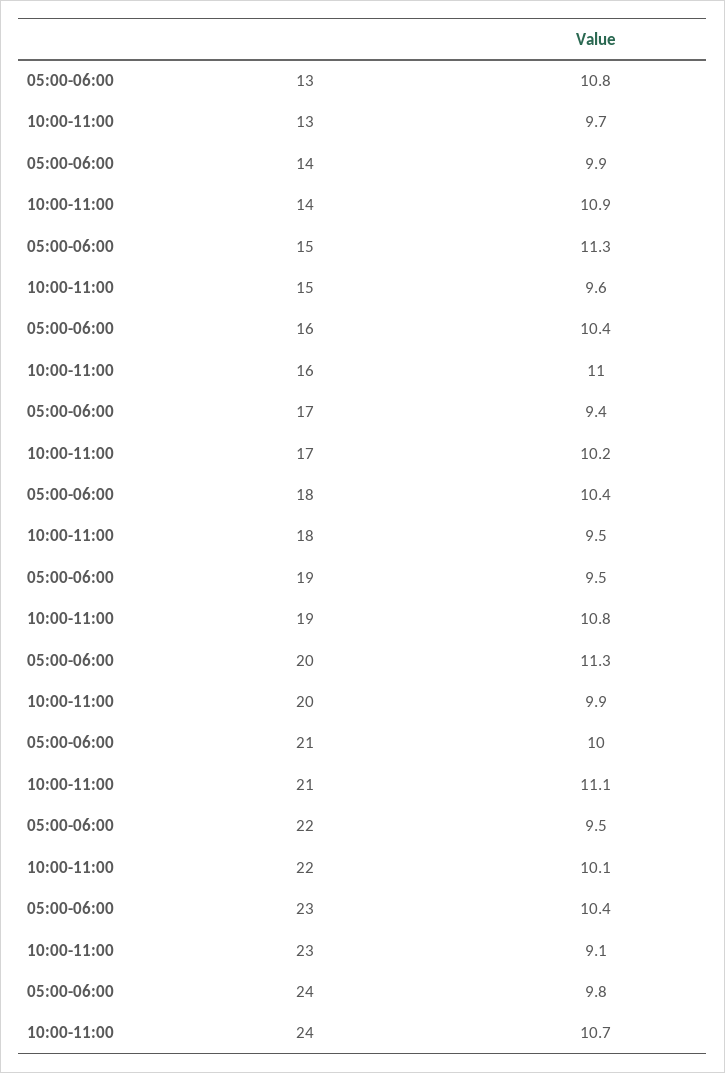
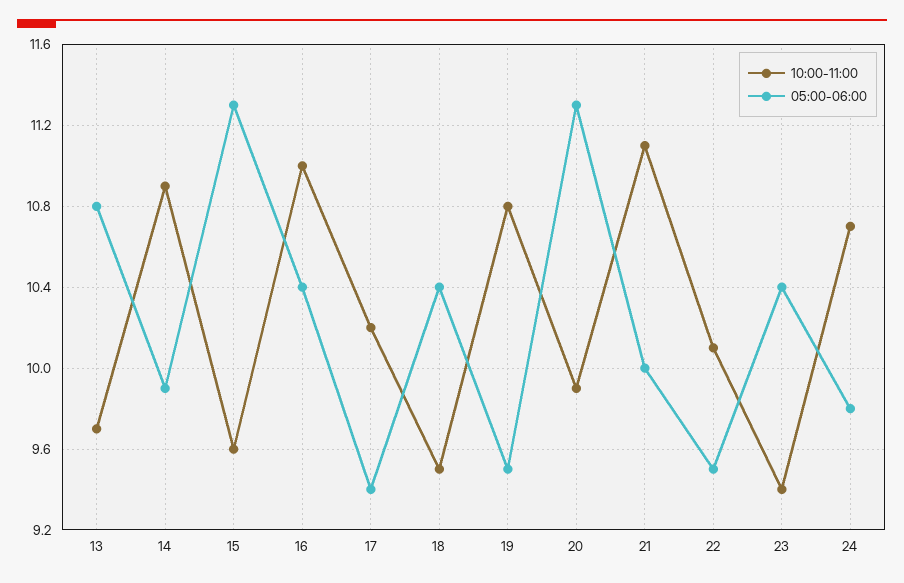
  {
    "05:00-06:00": {
      "13": 10.8,
      "14": 9.9,
      "15": 11.3,
      "16": 10.4,
      "17": 9.4,
      "18": 10.4,
      "19": 9.5,
      "20": 11.3,
      "21": 10,
      "22": 9.5,
      "23": 10.4,
      "24": 9.8
    },
    "10:00-11:00": {
      "13": 9.7,
      "14": 10.9,
      "15": 9.6,
      "16": 11,
      "17": 10.2,
      "18": 9.5,
      "19": 10.8,
      "20": 9.9,
      "21": 11.1,
      "22": 10.1,
-     "23": 9.1,
+     "23": 9.4,
      "24": 10.7
    }
  }

